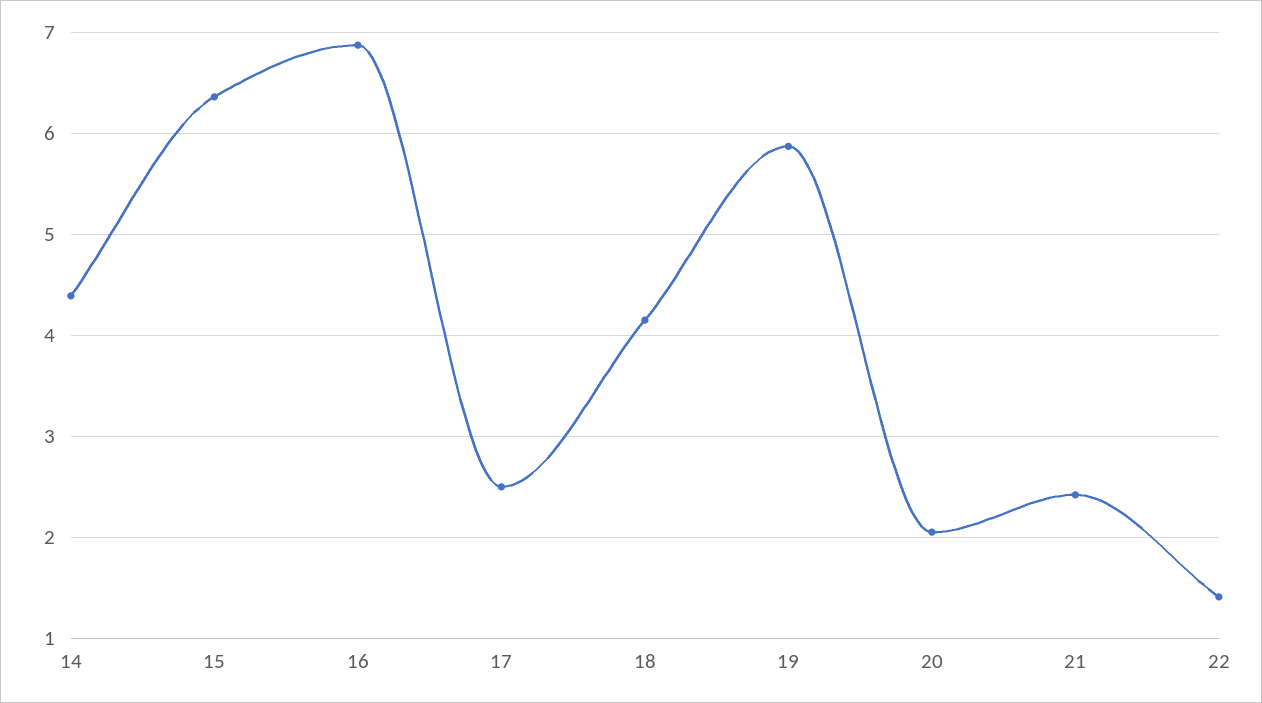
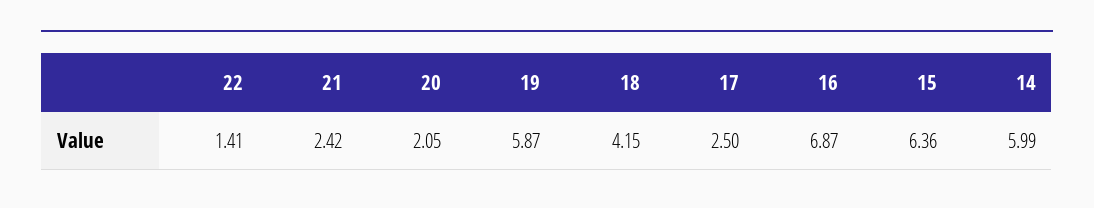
  {
-   "14": 4.4,
+   "14": 5.99,
    "15": 6.36,
    "16": 6.87,
    "17": 2.5,
    "18": 4.15,
    "19": 5.87,
    "20": 2.05,
    "21": 2.42,
    "22": 1.41
  }

